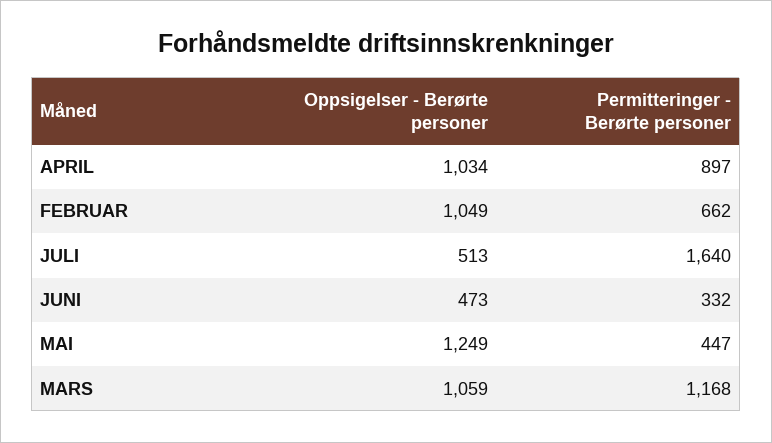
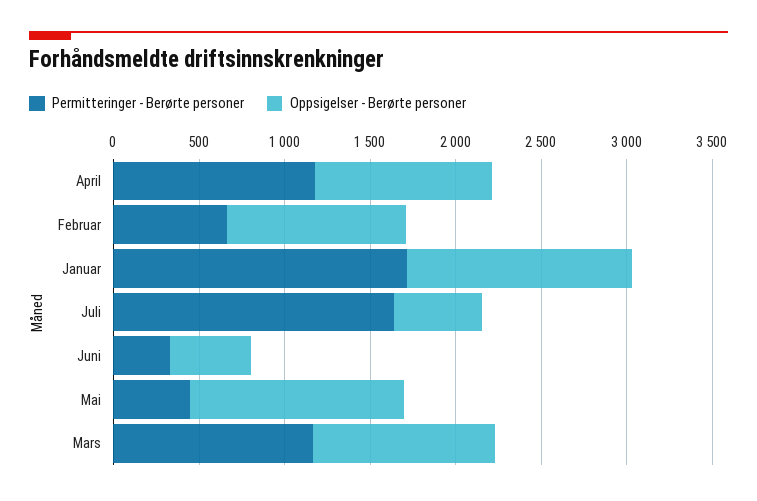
  {
    "Oppsigelser - Berørte personer": {
      "APRIL": 1034,
      "FEBRUAR": 1049,
      "JULI": 513,
      "JUNI": 473,
      "MAI": 1249,
-     "MARS": 1059
+     "MARS": 1059,
+     "Januar": 1300
    },
    "Permitteringer - Berørte personer": {
-     "APRIL": 897,
+     "APRIL": 1200,
      "FEBRUAR": 662,
      "JULI": 1640,
      "JUNI": 332,
      "MAI": 447,
-     "MARS": 1168
+     "MARS": 1168,
+     "Januar": 1700
    }
  }

